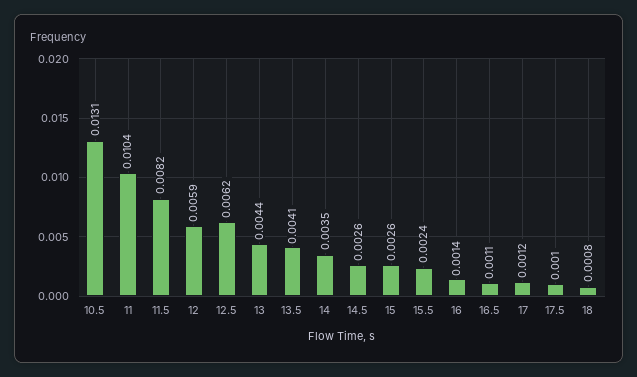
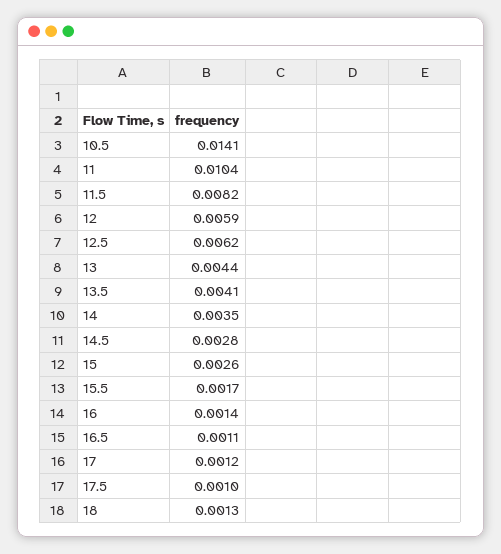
  {
-   "10.5": 0.0131,
+   "10.5": 0.0141,
    "11": 0.0104,
    "11.5": 0.0082,
    "12": 0.0059,
    "12.5": 0.0062,
    "13": 0.0044,
    "13.5": 0.0041,
    "14": 0.0035,
-   "14.5": 0.0026,
+   "14.5": 0.0028,
    "15": 0.0026,
-   "15.5": 0.0024,
+   "15.5": 0.0017,
    "16": 0.0014,
    "16.5": 0.0011,
    "17": 0.0012,
    "17.5": 0.001,
-   "18": 0.0008
+   "18": 0.0013
  }

